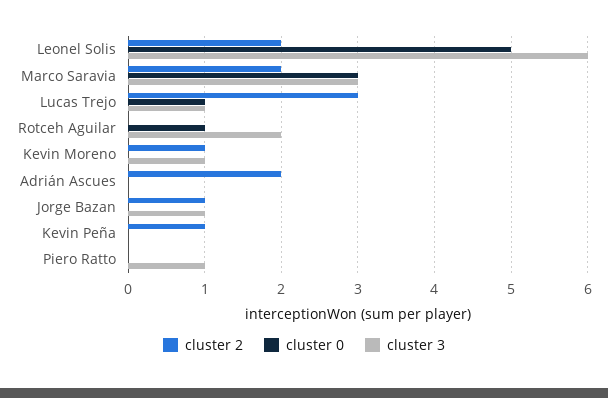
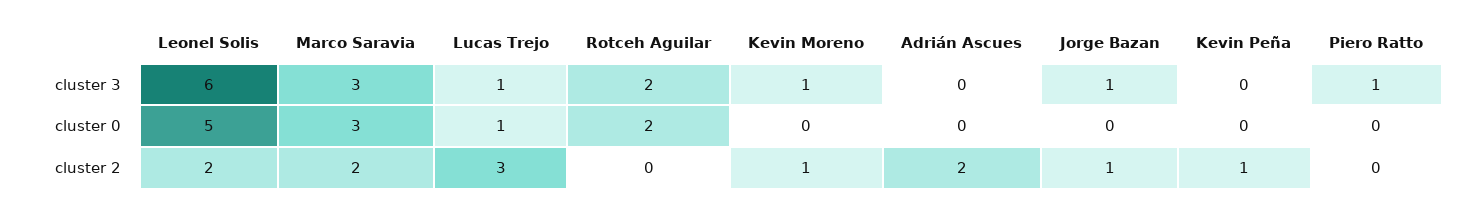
  {
    "cluster 2": {
      "Leonel Solis": 2,
      "Marco Saravia": 2,
      "Lucas Trejo": 3,
      "Rotceh Aguilar": 0,
      "Kevin Moreno": 1,
      "Adrián Ascues": 2,
      "Jorge Bazan": 1,
      "Kevin Peña": 1,
      "Piero Ratto": 0
    },
    "cluster 0": {
      "Leonel Solis": 5,
      "Marco Saravia": 3,
      "Lucas Trejo": 1,
-     "Rotceh Aguilar": 1,
+     "Rotceh Aguilar": 2,
      "Kevin Moreno": 0,
      "Adrián Ascues": 0,
      "Jorge Bazan": 0,
      "Kevin Peña": 0,
      "Piero Ratto": 0
    },
    "cluster 3": {
      "Leonel Solis": 6,
      "Marco Saravia": 3,
      "Lucas Trejo": 1,
      "Rotceh Aguilar": 2,
      "Kevin Moreno": 1,
      "Adrián Ascues": 0,
      "Jorge Bazan": 1,
      "Kevin Peña": 0,
      "Piero Ratto": 1
    }
  }

